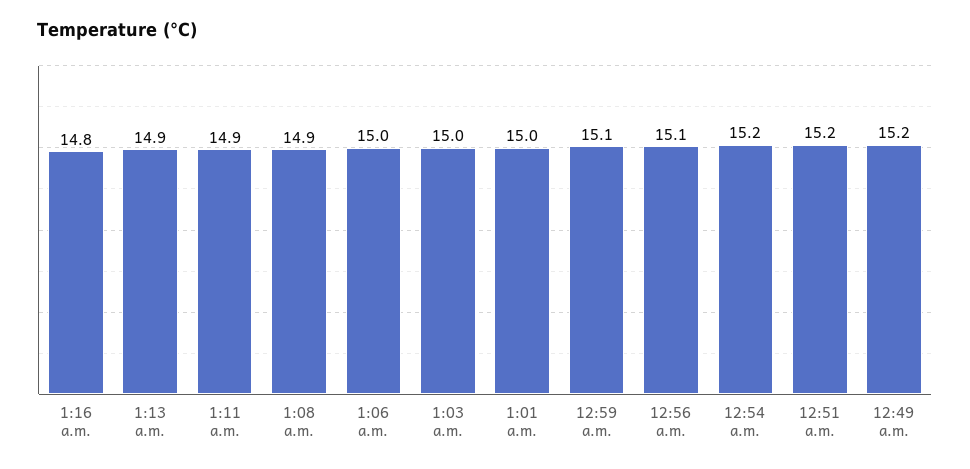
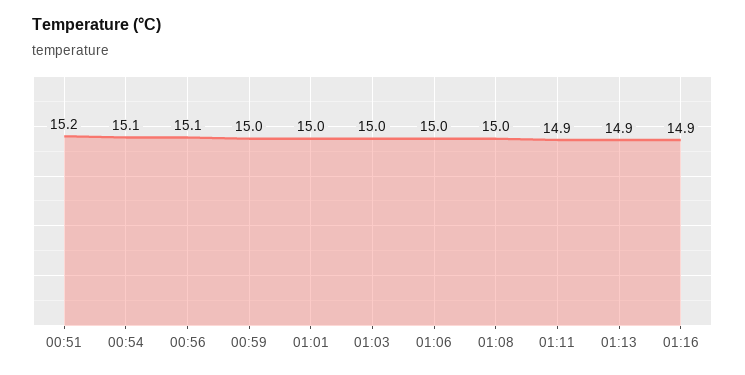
  {
-   "1:16 a.m.": 14.8,
+   "1:16 a.m.": 14.9,
    "1:13 a.m.": 14.9,
    "1:11 a.m.": 14.9,
-   "1:08 a.m.": 14.9,
+   "1:08 a.m.": 15,
    "1:06 a.m.": 15,
    "1:03 a.m.": 15,
    "1:01 a.m.": 15,
-   "12:59 a.m.": 15.1,
+   "12:59 a.m.": 15,
    "12:56 a.m.": 15.1,
-   "12:54 a.m.": 15.2,
+   "12:54 a.m.": 15.1,
-   "12:51 a.m.": 15.2,
+   "12:51 a.m.": 15.2
-   "12:49 a.m.": 15.2
  }

